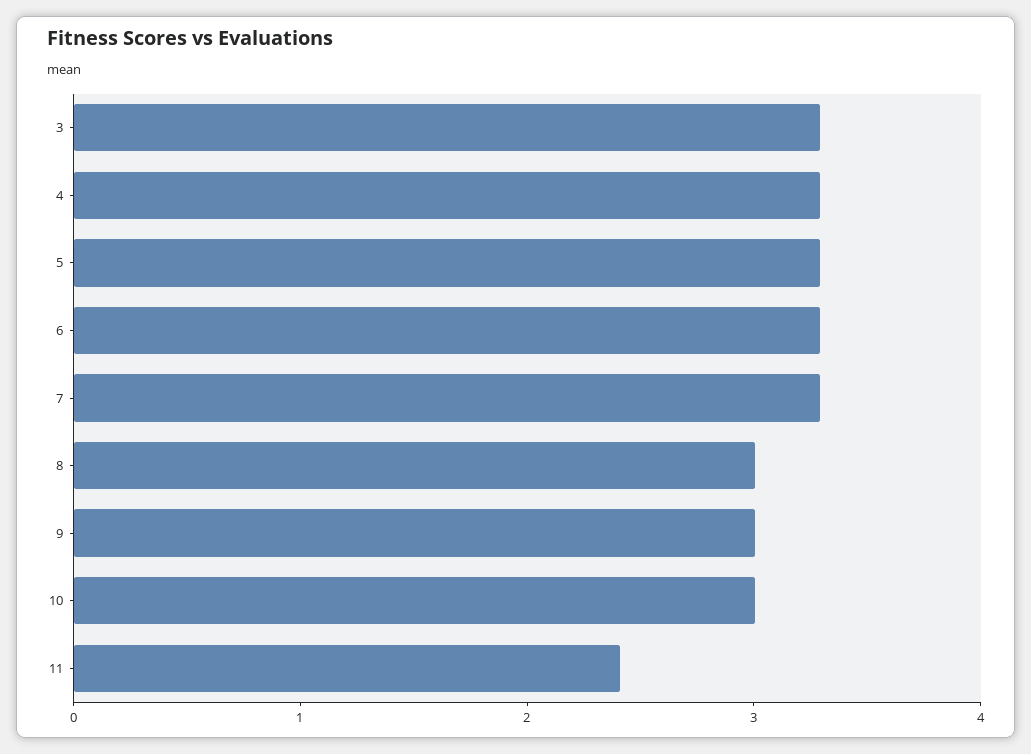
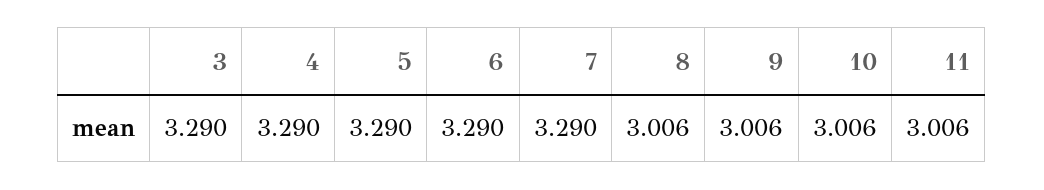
  {
    "3": 3.29,
    "4": 3.29,
    "5": 3.29,
    "6": 3.29,
    "7": 3.29,
    "8": 3.006,
    "9": 3.006,
    "10": 3.006,
-   "11": 2.4
+   "11": 3.006
  }

